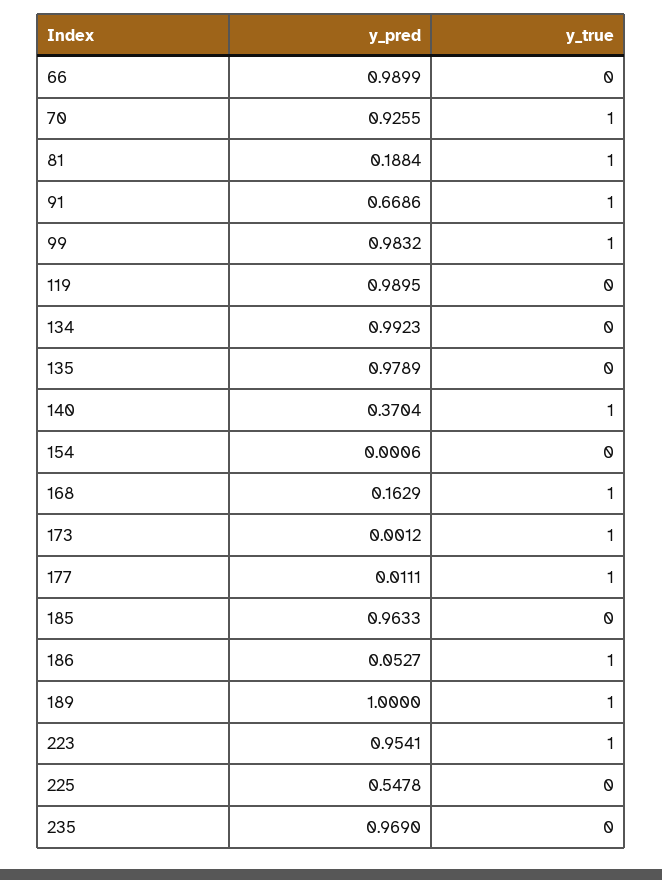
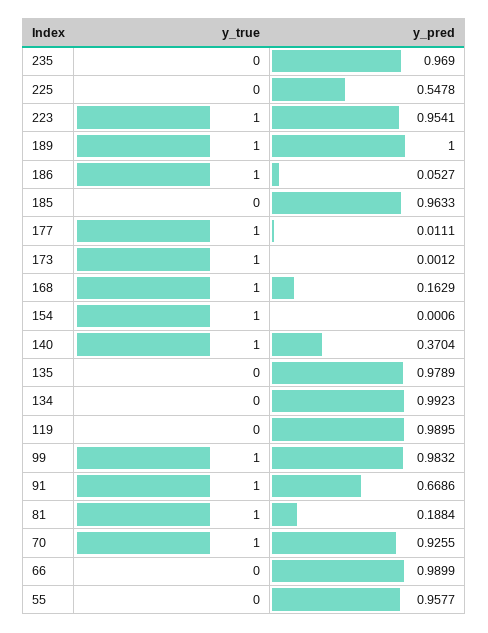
  {
    "y_pred": {
      "66": 0.9899,
      "70": 0.9255,
      "81": 0.1884,
      "91": 0.6686,
      "99": 0.9832,
      "119": 0.9895,
      "134": 0.9923,
      "135": 0.9789,
      "140": 0.3704,
      "154": 0.0006,
      "168": 0.1629,
      "173": 0.0012,
      "177": 0.0111,
      "185": 0.9633,
      "186": 0.0527,
      "189": 1,
      "223": 0.9541,
      "225": 0.5478,
-     "235": 0.969
+     "235": 0.969,
+     "55": 0.9577
    },
    "y_true": {
      "66": 0,
      "70": 1,
      "81": 1,
      "91": 1,
      "99": 1,
      "119": 0,
      "134": 0,
      "135": 0,
      "140": 1,
-     "154": 0,
+     "154": 1,
      "168": 1,
      "173": 1,
      "177": 1,
      "185": 0,
      "186": 1,
      "189": 1,
      "223": 1,
      "225": 0,
-     "235": 0
+     "235": 0,
+     "55": 0
    }
  }

